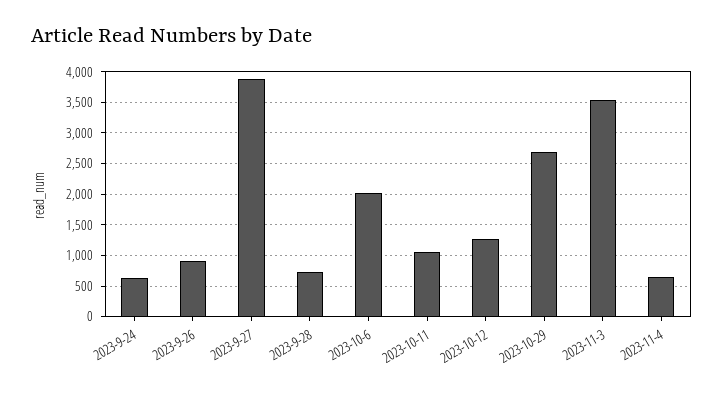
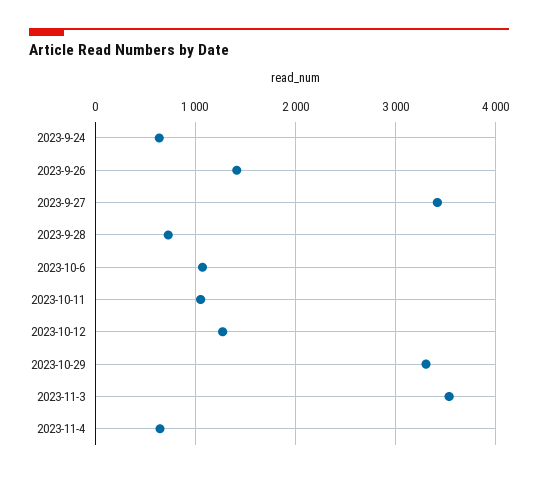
  {
    "2023-9-24": 600,
-   "2023-9-26": 900,
+   "2023-9-26": 1400,
-   "2023-9-27": 3900,
+   "2023-9-27": 3400,
    "2023-9-28": 700,
-   "2023-10-6": 2000,
+   "2023-10-6": 1100,
    "2023-10-11": 1100,
    "2023-10-12": 1300,
-   "2023-10-29": 2700,
+   "2023-10-29": 3300,
    "2023-11-3": 3500,
    "2023-11-4": 600
  }

